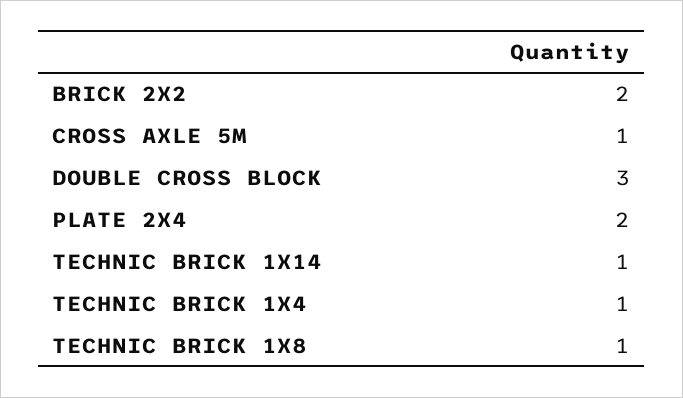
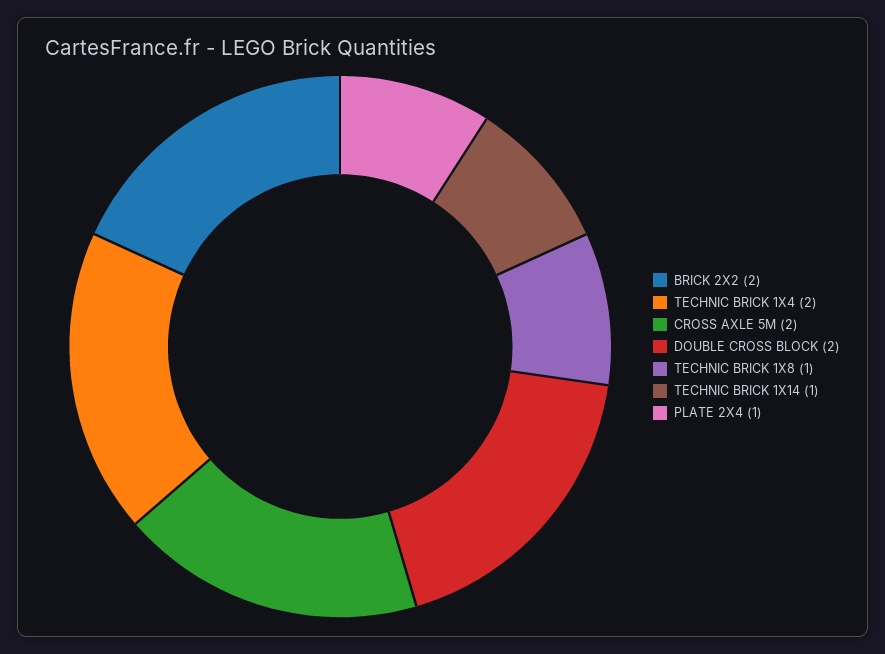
  {
    "BRICK 2X2": 2,
-   "CROSS AXLE 5M": 1,
+   "CROSS AXLE 5M": 2,
-   "DOUBLE CROSS BLOCK": 3,
+   "DOUBLE CROSS BLOCK": 2,
-   "PLATE 2X4": 2,
+   "PLATE 2X4": 1,
    "TECHNIC BRICK 1X14": 1,
-   "TECHNIC BRICK 1X4": 1,
+   "TECHNIC BRICK 1X4": 2,
    "TECHNIC BRICK 1X8": 1
  }

